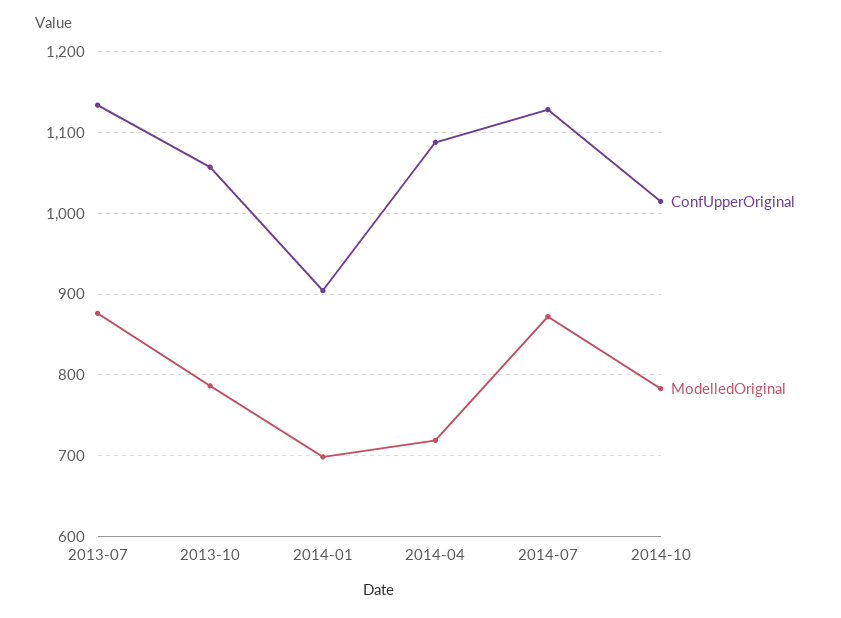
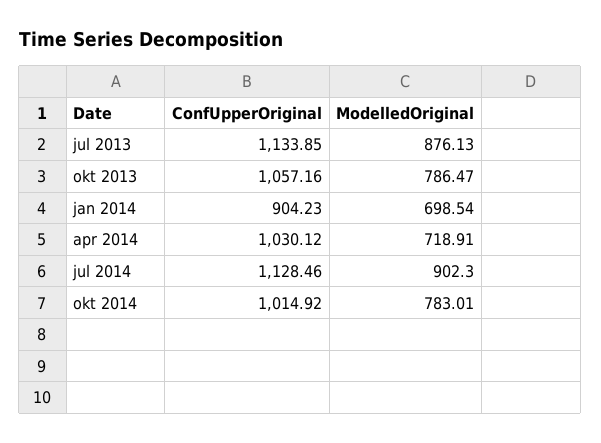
  {
    "ConfUpperOriginal": {
      "2013-07": 1133.85,
      "2013-10": 1057.16,
      "2014-01": 904.23,
-     "2014-04": 1090,
+     "2014-04": 1030.12,
      "2014-07": 1128.46,
      "2014-10": 1014.92
    },
    "ModelledOriginal": {
      "2013-07": 876.13,
      "2013-10": 786.47,
      "2014-01": 698.54,
      "2014-04": 718.91,
-     "2014-07": 870,
+     "2014-07": 902.3,
      "2014-10": 783.01
    }
  }

